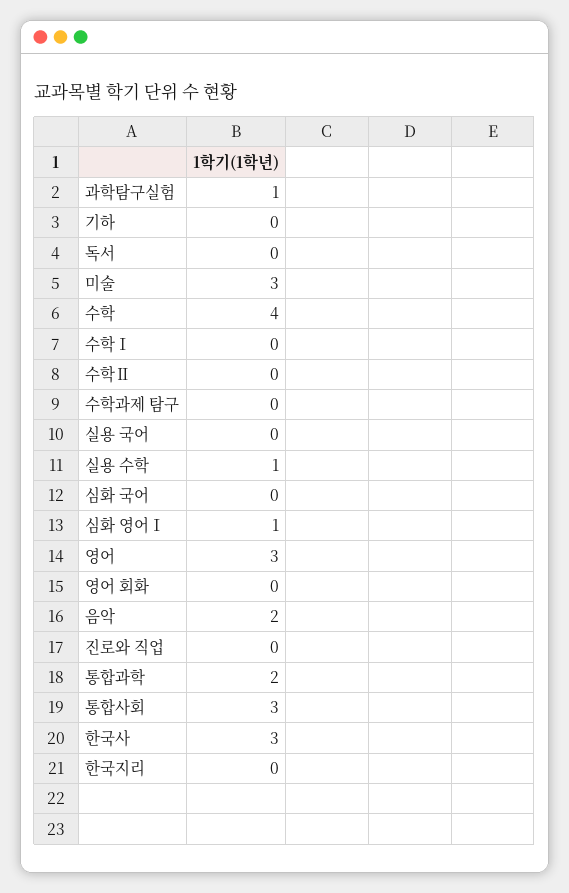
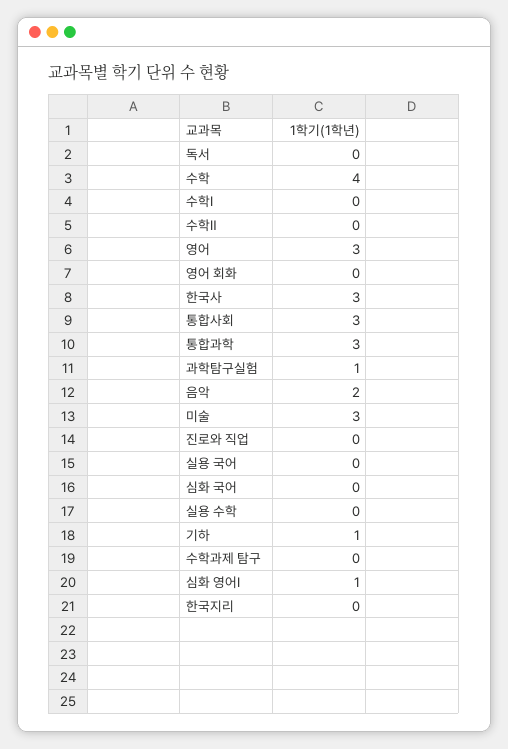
  {
    "과학탐구실험": 1,
-   "기하": 0,
+   "기하": 1,
    "독서": 0,
    "미술": 3,
    "수학": 4,
    "수학Ⅰ": 0,
    "수학Ⅱ": 0,
    "수학과제 탐구": 0,
    "실용 국어": 0,
-   "실용 수학": 1,
+   "실용 수학": 0,
    "심화 국어": 0,
    "심화 영어Ⅰ": 1,
    "영어": 3,
    "영어 회화": 0,
    "음악": 2,
    "진로와 직업": 0,
-   "통합과학": 2,
+   "통합과학": 3,
    "통합사회": 3,
    "한국사": 3,
    "한국지리": 0
  }

